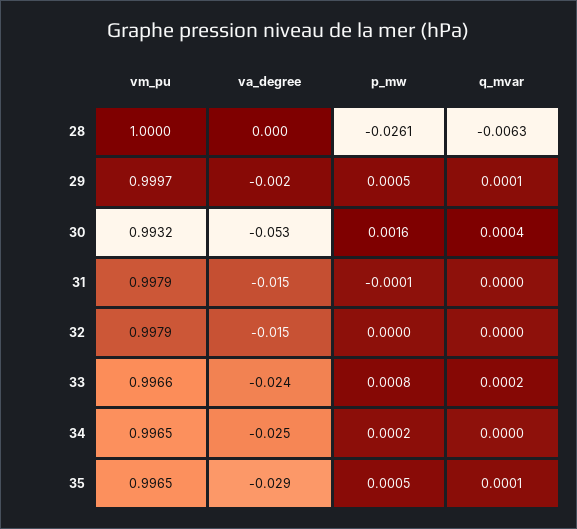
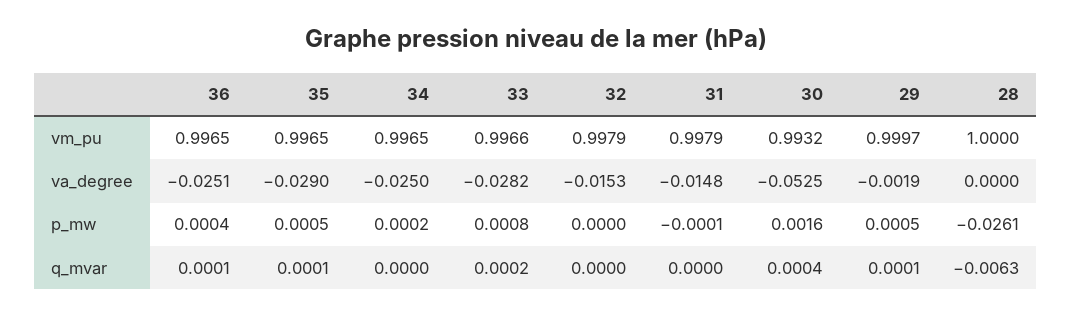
  {
    "vm_pu": {
      "28": 1,
      "29": 0.9997,
      "30": 0.9932,
      "31": 0.9979,
      "32": 0.9979,
      "33": 0.9966,
      "34": 0.9965,
-     "35": 0.9965
+     "35": 0.9965,
+     "36": 0.9965
    },
    "va_degree": {
      "28": 0,
      "29": -0.0019,
      "30": -0.0525,
      "31": -0.0148,
      "32": -0.0153,
-     "33": -0.024,
+     "33": -0.0282,
      "34": -0.025,
-     "35": -0.029
+     "35": -0.029,
+     "36": -0.0251
    },
    "p_mw": {
      "28": -0.0261,
      "29": 0.0005,
      "30": 0.0016,
      "31": -0.0001,
      "32": 0,
      "33": 0.0008,
      "34": 0.0002,
-     "35": 0.0005
+     "35": 0.0005,
+     "36": 0.0004
    },
    "q_mvar": {
      "28": -0.0063,
      "29": 0.0001,
      "30": 0.0004,
      "31": 0,
      "32": 0,
      "33": 0.0002,
      "34": 0,
-     "35": 0.0001
+     "35": 0.0001,
+     "36": 0.0001
    }
  }

